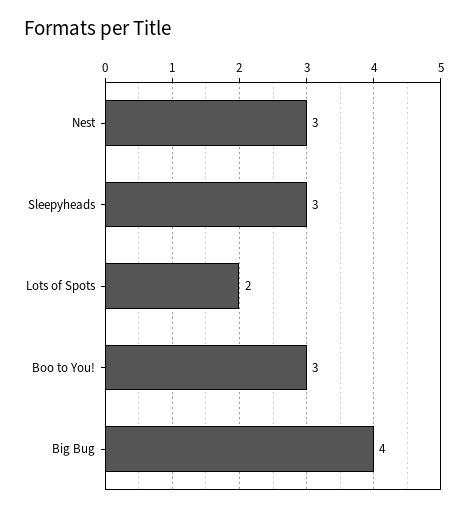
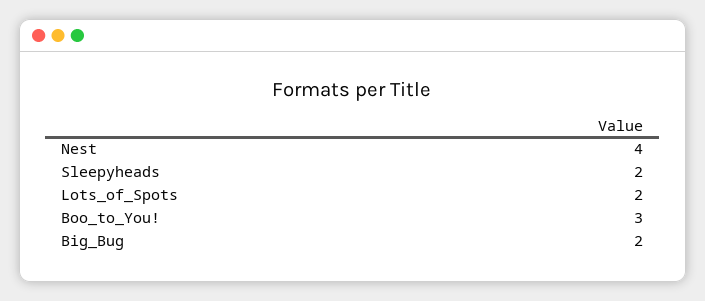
  {
-   "Nest": 3,
+   "Nest": 4,
-   "Sleepyheads": 3,
+   "Sleepyheads": 2,
    "Lots of Spots": 2,
    "Boo to You!": 3,
-   "Big Bug": 4
+   "Big Bug": 2
  }

